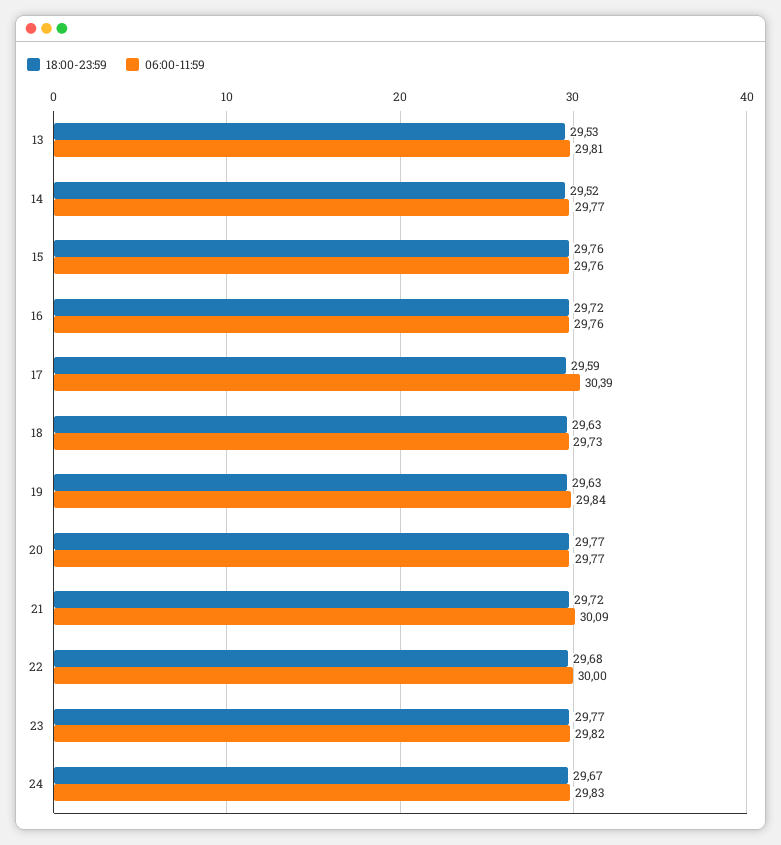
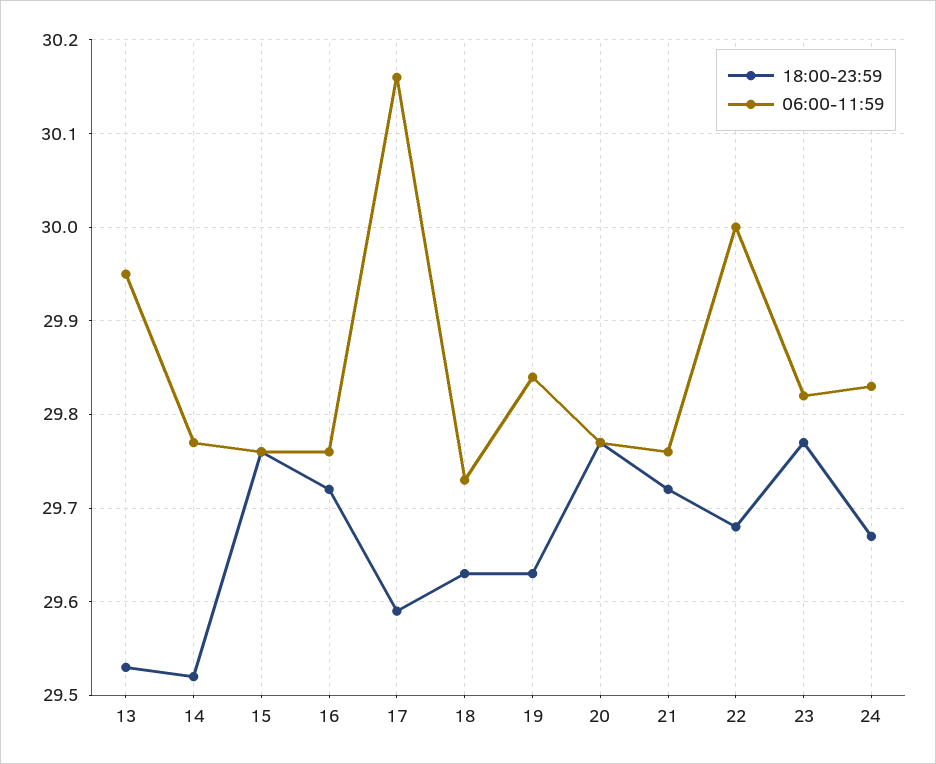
  {
    "18:00-23:59": {
      "13": 29.53,
      "14": 29.52,
      "15": 29.76,
      "16": 29.72,
      "17": 29.59,
      "18": 29.63,
      "19": 29.63,
      "20": 29.77,
      "21": 29.72,
      "22": 29.68,
      "23": 29.77,
      "24": 29.67
    },
    "06:00-11:59": {
-     "13": 29.81,
+     "13": 29.95,
      "14": 29.77,
      "15": 29.76,
      "16": 29.76,
-     "17": 30.39,
+     "17": 30.16,
      "18": 29.73,
      "19": 29.84,
      "20": 29.77,
-     "21": 30.09,
+     "21": 29.76,
      "22": 30,
      "23": 29.82,
      "24": 29.83
    }
  }

